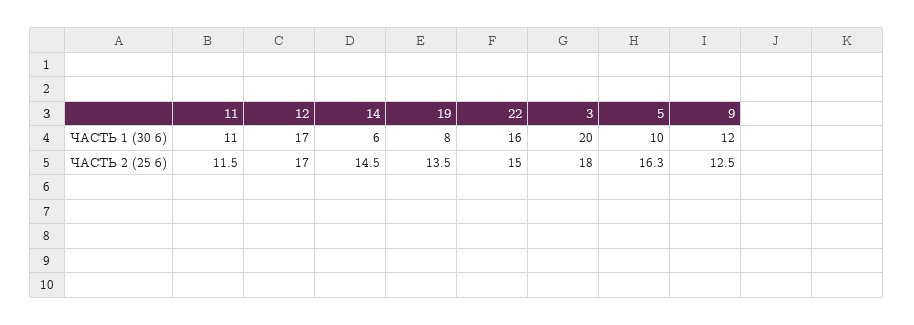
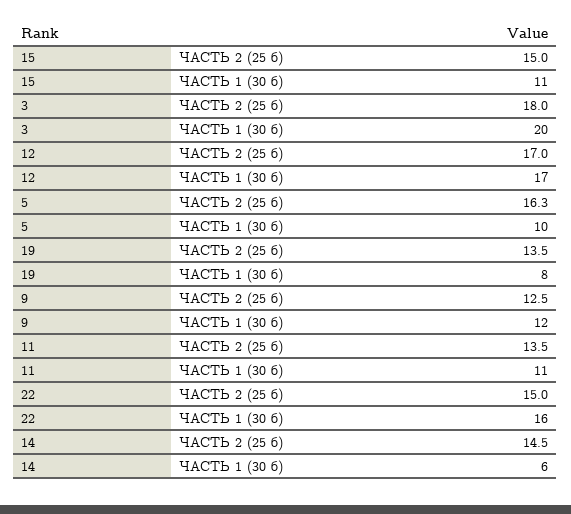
  {
    "11": {
      "ЧАСТЬ 1 (30 б)": 11,
-     "ЧАСТЬ 2 (25 б)": 11.5
+     "ЧАСТЬ 2 (25 б)": 13.5
    },
    "12": {
      "ЧАСТЬ 1 (30 б)": 17,
      "ЧАСТЬ 2 (25 б)": 17
    },
    "14": {
      "ЧАСТЬ 1 (30 б)": 6,
      "ЧАСТЬ 2 (25 б)": 14.5
    },
    "19": {
      "ЧАСТЬ 1 (30 б)": 8,
      "ЧАСТЬ 2 (25 б)": 13.5
    },
    "22": {
      "ЧАСТЬ 1 (30 б)": 16,
      "ЧАСТЬ 2 (25 б)": 15
    },
    "3": {
      "ЧАСТЬ 1 (30 б)": 20,
      "ЧАСТЬ 2 (25 б)": 18
    },
    "5": {
      "ЧАСТЬ 1 (30 б)": 10,
      "ЧАСТЬ 2 (25 б)": 16.3
    },
    "9": {
      "ЧАСТЬ 1 (30 б)": 12,
      "ЧАСТЬ 2 (25 б)": 12.5
-   }
+   },
+   "15": {
+     "ЧАСТЬ 2 (25 б)": 15,
+     "ЧАСТЬ 1 (30 б)": 11
+   }
  }

